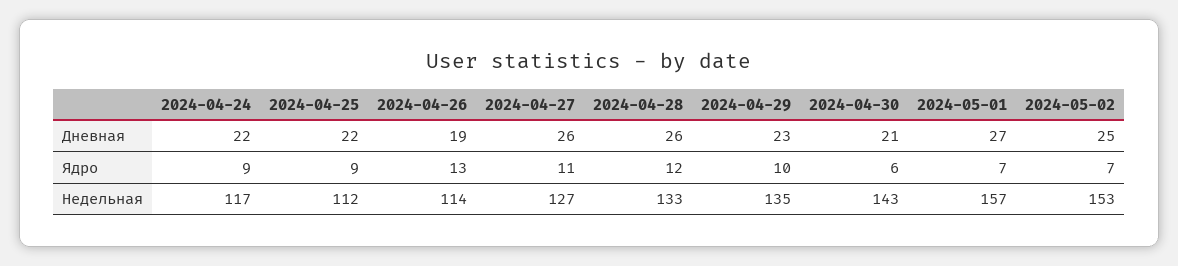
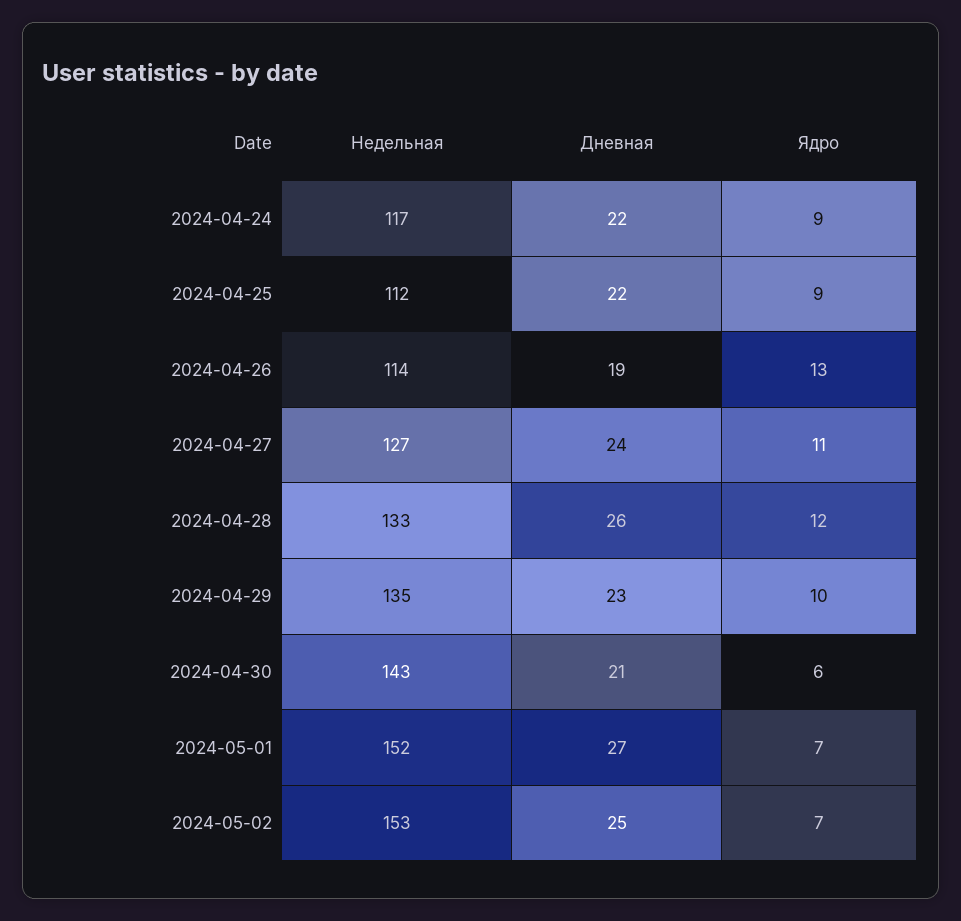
  {
    "2024-04-24": {
      "Дневная": 22,
      "Ядро": 9,
      "Недельная": 117
    },
    "2024-04-25": {
      "Дневная": 22,
      "Ядро": 9,
      "Недельная": 112
    },
    "2024-04-26": {
      "Дневная": 19,
      "Ядро": 13,
      "Недельная": 114
    },
    "2024-04-27": {
-     "Дневная": 26,
+     "Дневная": 24,
      "Ядро": 11,
      "Недельная": 127
    },
    "2024-04-28": {
      "Дневная": 26,
      "Ядро": 12,
      "Недельная": 133
    },
    "2024-04-29": {
      "Дневная": 23,
      "Ядро": 10,
      "Недельная": 135
    },
    "2024-04-30": {
      "Дневная": 21,
      "Ядро": 6,
      "Недельная": 143
    },
    "2024-05-01": {
      "Дневная": 27,
      "Ядро": 7,
-     "Недельная": 157
+     "Недельная": 152
    },
    "2024-05-02": {
      "Дневная": 25,
      "Ядро": 7,
      "Недельная": 153
    }
  }

